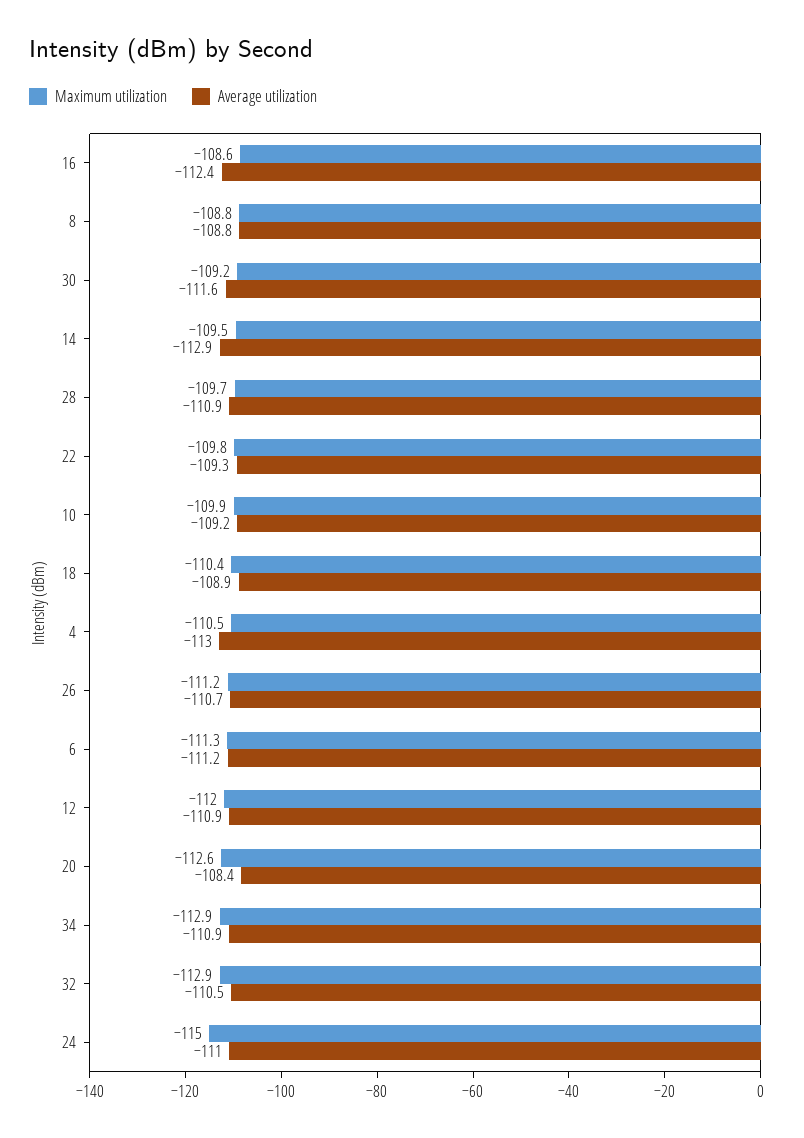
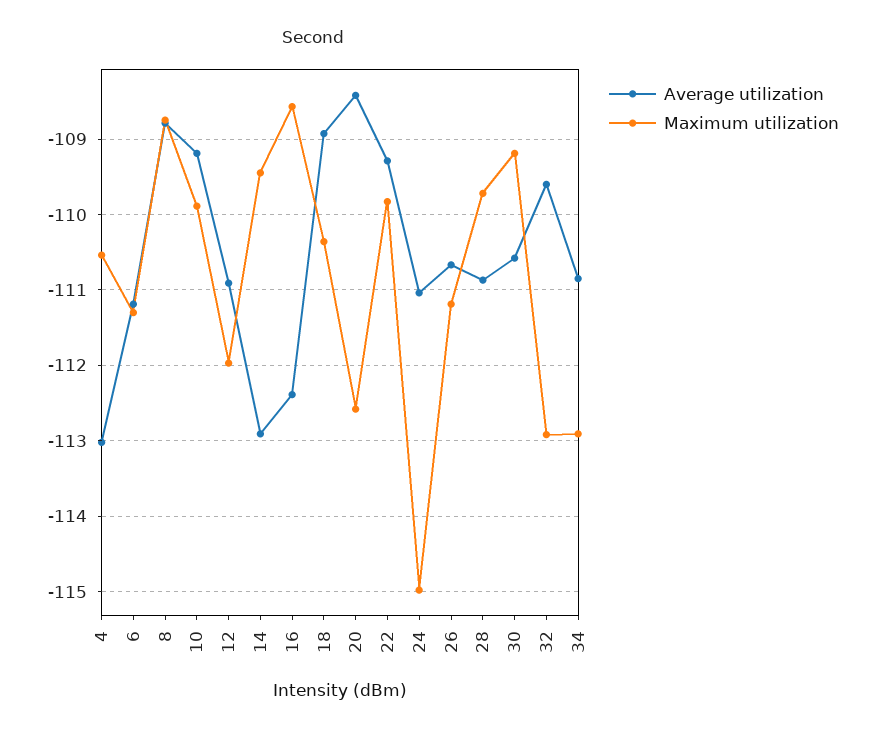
  {
    "Maximum utilization": {
      "16": -108.6,
      "8": -108.8,
      "30": -109.2,
      "14": -109.5,
      "28": -109.7,
      "22": -109.8,
      "10": -109.9,
      "18": -110.4,
      "4": -110.5,
      "26": -111.2,
      "6": -111.3,
      "12": -112,
      "20": -112.6,
      "34": -112.9,
      "32": -112.9,
      "24": -115
    },
    "Average utilization": {
      "16": -112.4,
      "8": -108.8,
-     "30": -111.6,
+     "30": -110.6,
      "14": -112.9,
      "28": -110.9,
      "22": -109.3,
      "10": -109.2,
      "18": -108.9,
      "4": -113,
      "26": -110.7,
      "6": -111.2,
      "12": -110.9,
      "20": -108.4,
      "34": -110.9,
-     "32": -110.5,
+     "32": -109.6,
      "24": -111
    }
  }

